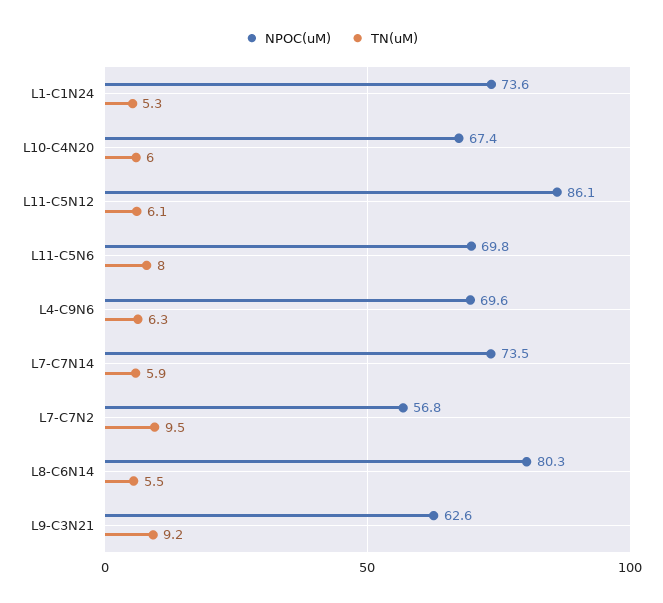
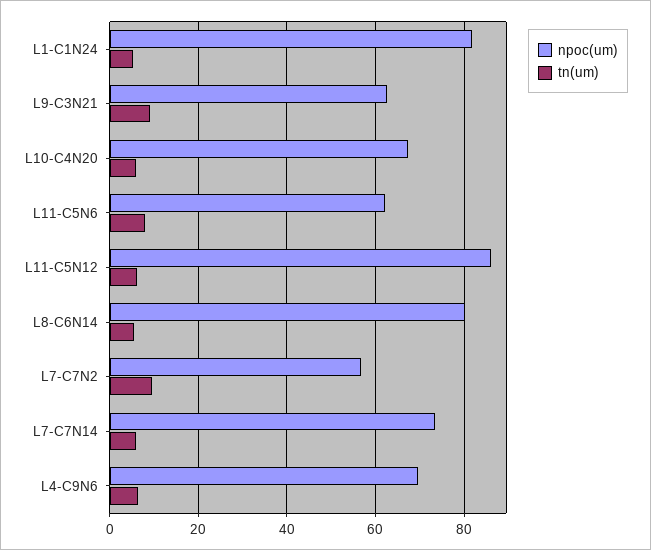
  {
    "NPOC(uM)": {
-     "L1-C1N24": 73.6,
+     "L1-C1N24": 82,
      "L10-C4N20": 67.4,
      "L11-C5N12": 86.1,
-     "L11-C5N6": 69.8,
+     "L11-C5N6": 62,
      "L4-C9N6": 69.6,
      "L7-C7N14": 73.5,
      "L7-C7N2": 56.8,
      "L8-C6N14": 80.3,
      "L9-C3N21": 62.6
    },
    "TN(uM)": {
      "L1-C1N24": 5.3,
      "L10-C4N20": 6,
      "L11-C5N12": 6.1,
      "L11-C5N6": 8,
      "L4-C9N6": 6.3,
      "L7-C7N14": 5.9,
      "L7-C7N2": 9.5,
      "L8-C6N14": 5.5,
      "L9-C3N21": 9.2
    }
  }

